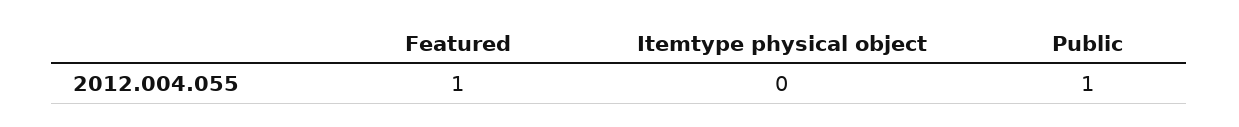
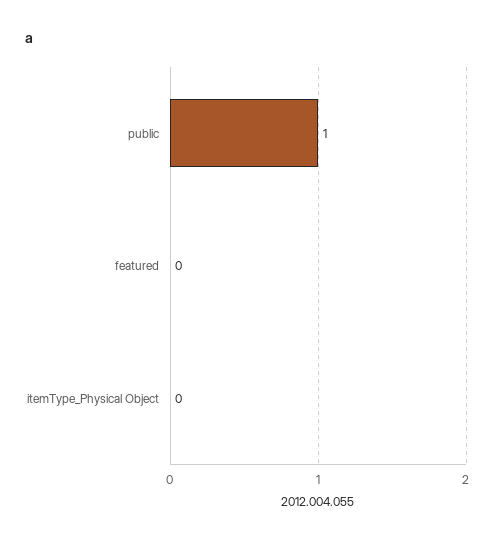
  {
-   "Featured": 1,
+   "Featured": 0,
    "Itemtype physical object": 0,
    "Public": 1
  }

